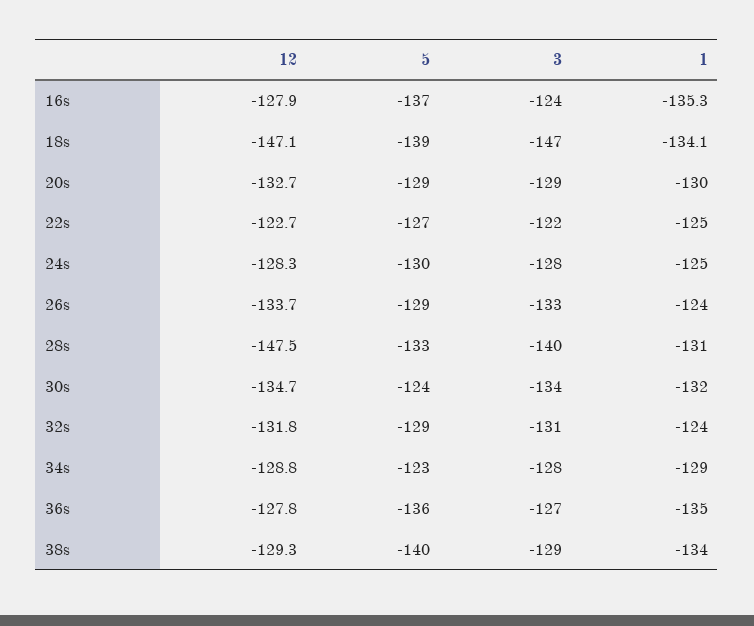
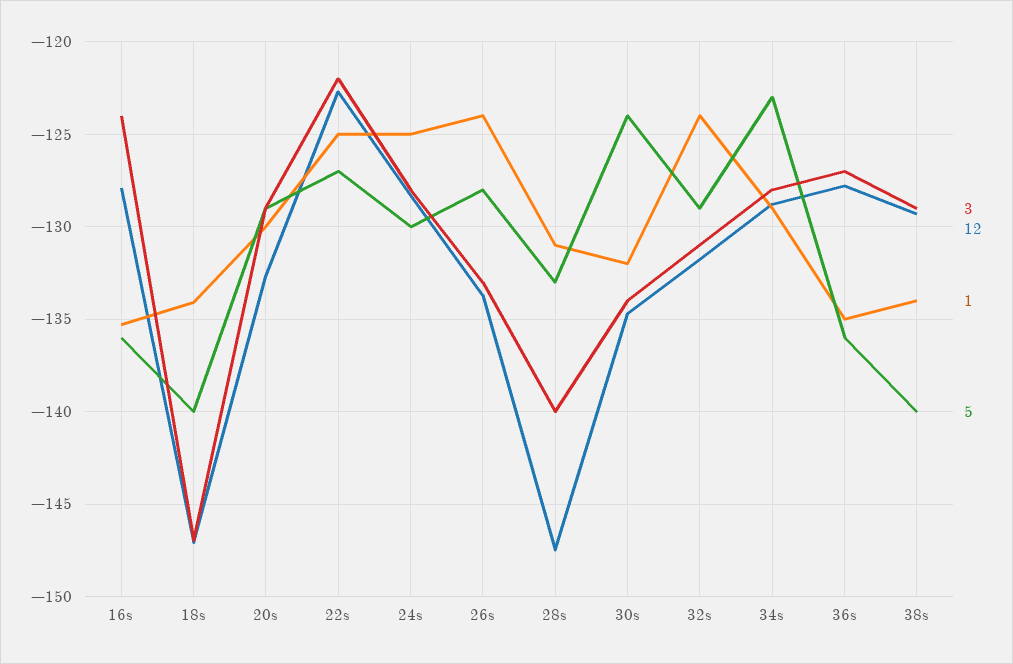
  {
    "12": {
      "16s": -127.9,
      "18s": -147.1,
      "20s": -132.7,
      "22s": -122.7,
      "24s": -128.3,
      "26s": -133.7,
      "28s": -147.5,
      "30s": -134.7,
      "32s": -131.8,
      "34s": -128.8,
      "36s": -127.8,
      "38s": -129.3
    },
    "5": {
-     "16s": -137,
+     "16s": -136,
-     "18s": -139,
+     "18s": -140,
      "20s": -129,
      "22s": -127,
      "24s": -130,
-     "26s": -129,
+     "26s": -128,
      "28s": -133,
      "30s": -124,
      "32s": -129,
      "34s": -123,
      "36s": -136,
      "38s": -140
    },
    "3": {
      "16s": -124,
      "18s": -147,
      "20s": -129,
      "22s": -122,
      "24s": -128,
      "26s": -133,
      "28s": -140,
      "30s": -134,
      "32s": -131,
      "34s": -128,
      "36s": -127,
      "38s": -129
    },
    "1": {
      "16s": -135.3,
      "18s": -134.1,
      "20s": -130,
      "22s": -125,
      "24s": -125,
      "26s": -124,
      "28s": -131,
      "30s": -132,
      "32s": -124,
      "34s": -129,
      "36s": -135,
      "38s": -134
    }
  }

